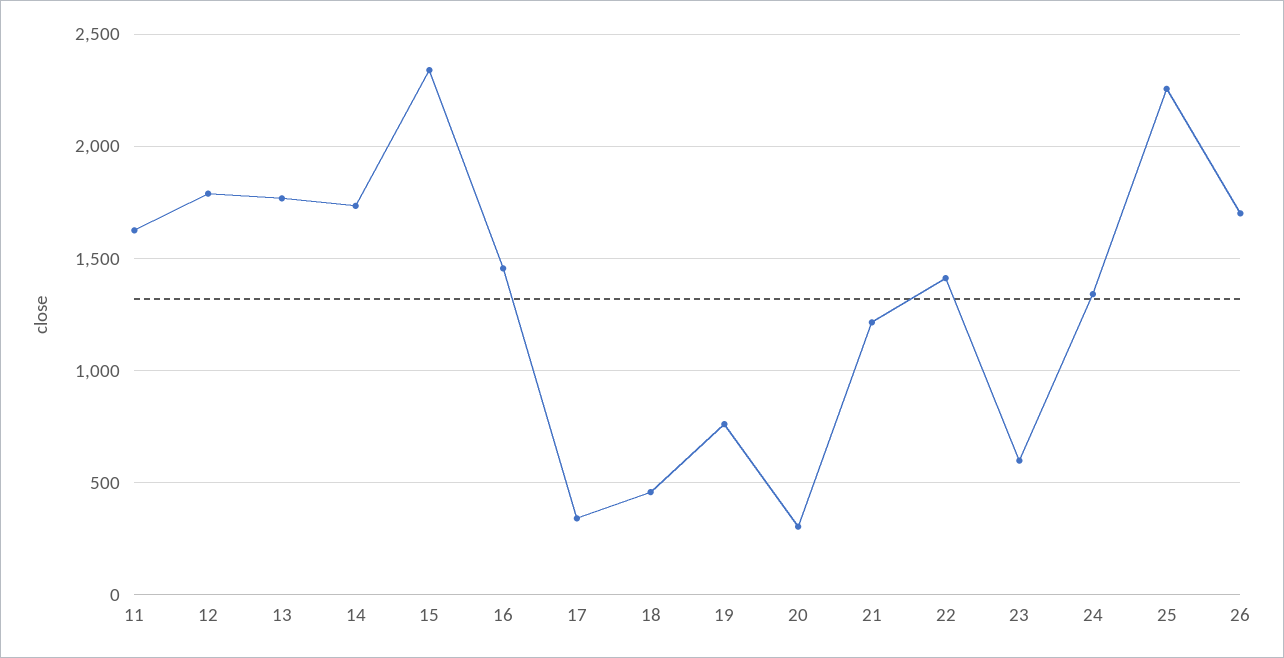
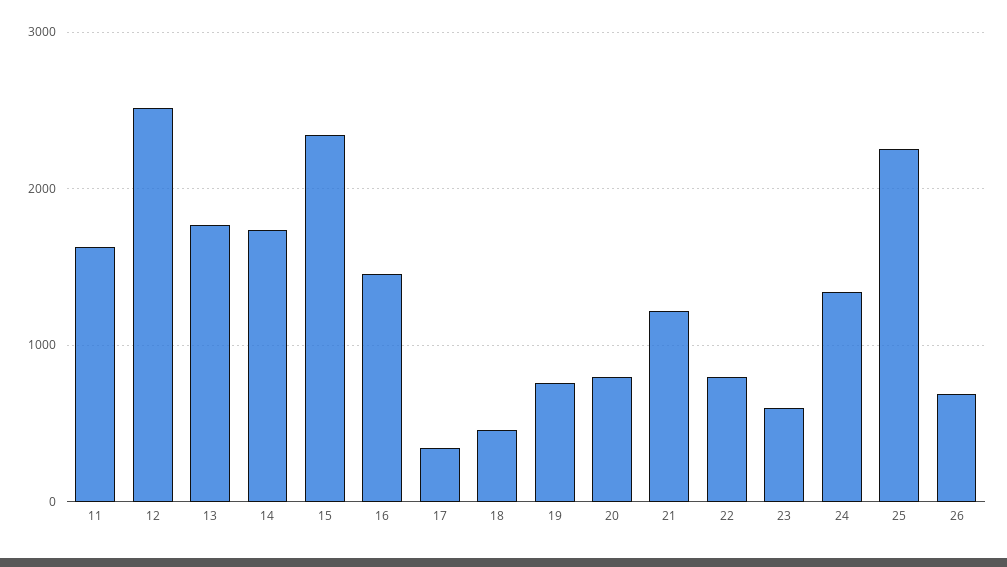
  {
    "11": 1650,
-   "12": 1800,
+   "12": 2500,
    "13": 1750,
    "14": 1750,
    "15": 2350,
    "16": 1450,
    "17": 350,
    "18": 450,
    "19": 750,
-   "20": 300,
+   "20": 800,
    "21": 1200,
-   "22": 1400,
+   "22": 800,
    "23": 600,
    "24": 1350,
    "25": 2250,
-   "26": 1700
+   "26": 700
  }

